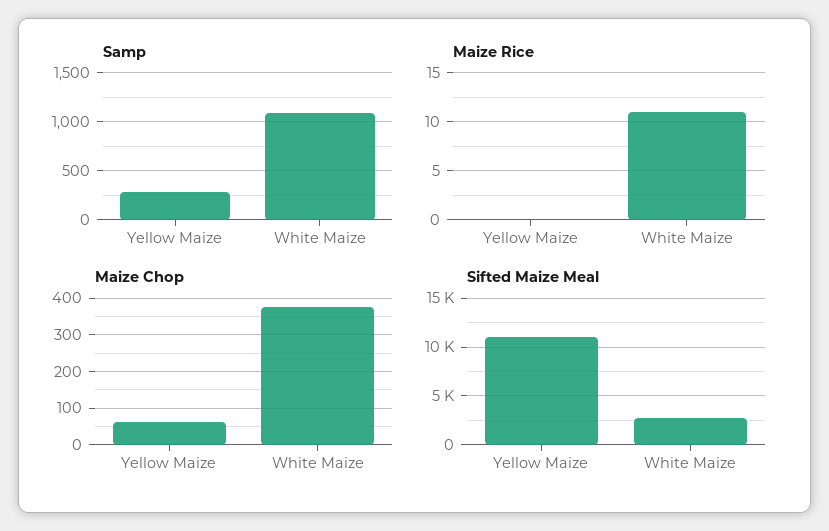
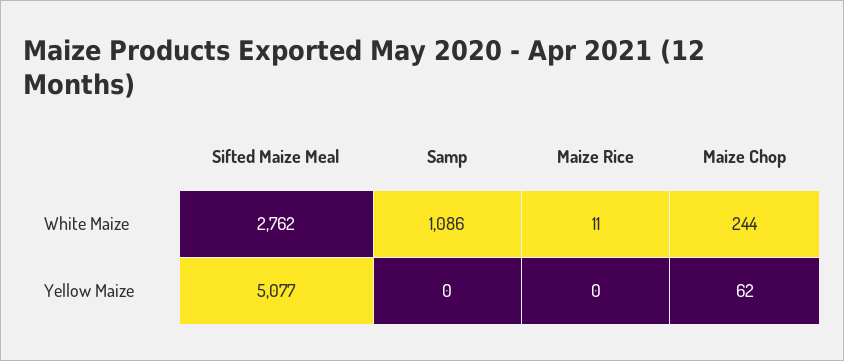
  {
    "Samp": {
-     "Yellow Maize": 300,
+     "Yellow Maize": 0,
      "White Maize": 1086
    },
    "Maize Rice": {
      "Yellow Maize": 0,
      "White Maize": 11
    },
    "Maize Chop": {
      "Yellow Maize": 62,
-     "White Maize": 380
+     "White Maize": 244
    },
    "Sifted Maize Meal": {
-     "Yellow Maize": 11000,
+     "Yellow Maize": 5077,
      "White Maize": 2762
    }
  }

